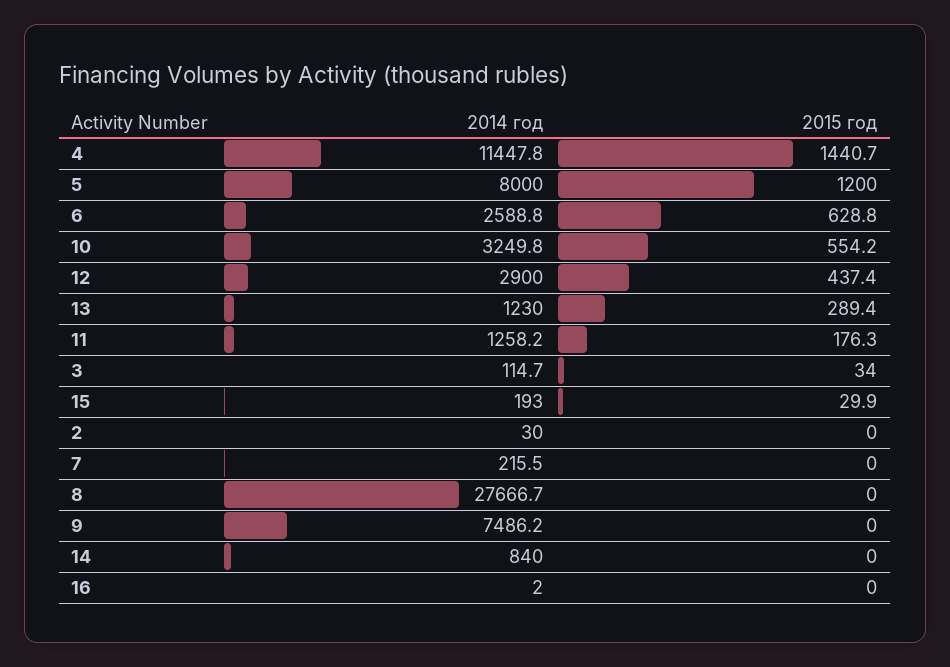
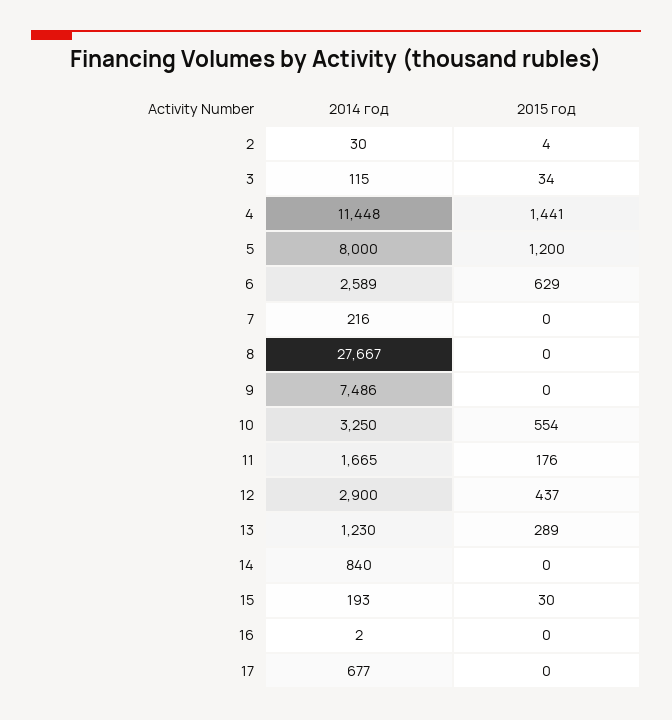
  {
    "2014 год": {
      "4": 11447.8,
      "5": 8000,
      "6": 2588.8,
      "10": 3249.8,
      "12": 2900,
      "13": 1230,
-     "11": 1258.2,
+     "11": 1665,
      "3": 114.7,
      "15": 193,
      "2": 30,
      "7": 215.5,
      "8": 27666.7,
      "9": 7486.2,
      "14": 840,
-     "16": 2
+     "16": 2,
+     "17": 677
    },
    "2015 год": {
      "4": 1440.7,
      "5": 1200,
      "6": 628.8,
      "10": 554.2,
      "12": 437.4,
      "13": 289.4,
      "11": 176.3,
      "3": 34,
      "15": 29.9,
-     "2": 0,
+     "2": 4,
      "7": 0,
      "8": 0,
      "9": 0,
      "14": 0,
-     "16": 0
+     "16": 0,
+     "17": 0
    }
  }

